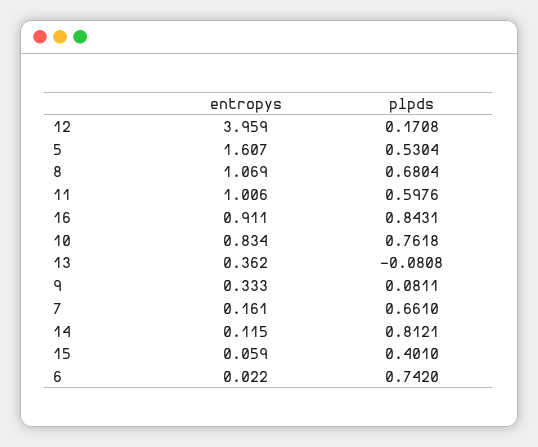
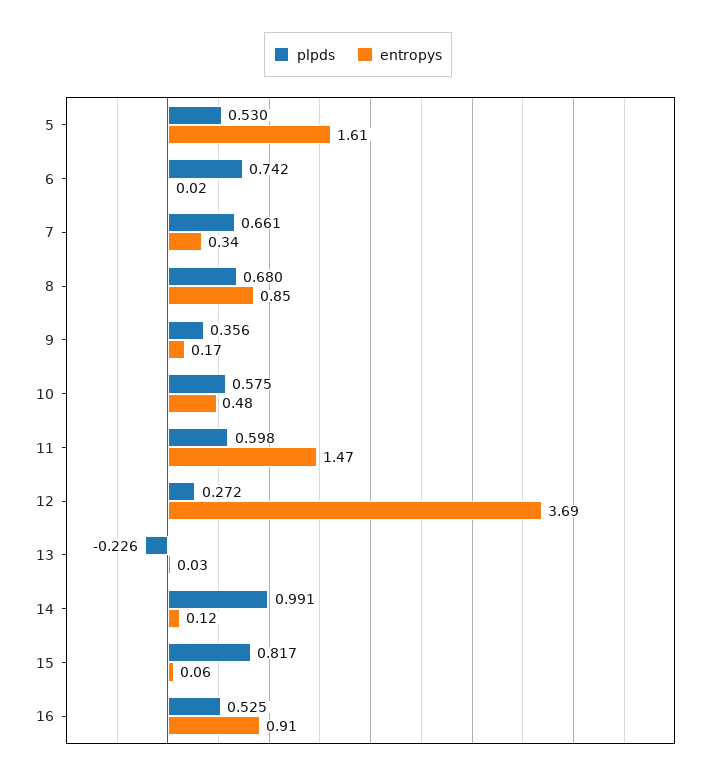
  {
    "entropys": {
-     "12": 3.959,
+     "12": 3.69,
      "5": 1.607,
-     "8": 1.069,
+     "8": 0.85,
-     "11": 1.006,
+     "11": 1.47,
      "16": 0.911,
-     "10": 0.834,
+     "10": 0.48,
-     "13": 0.362,
+     "13": 0.03,
-     "9": 0.333,
+     "9": 0.17,
-     "7": 0.161,
+     "7": 0.34,
      "14": 0.115,
      "15": 0.059,
      "6": 0.022
    },
    "plpds": {
-     "12": 0.1708,
+     "12": 0.272,
      "5": 0.5304,
      "8": 0.6804,
      "11": 0.5976,
-     "16": 0.8431,
+     "16": 0.525,
-     "10": 0.7618,
+     "10": 0.575,
-     "13": -0.0808,
+     "13": -0.226,
-     "9": 0.0811,
+     "9": 0.356,
      "7": 0.661,
-     "14": 0.8121,
+     "14": 0.991,
-     "15": 0.401,
+     "15": 0.817,
      "6": 0.742
    }
  }

